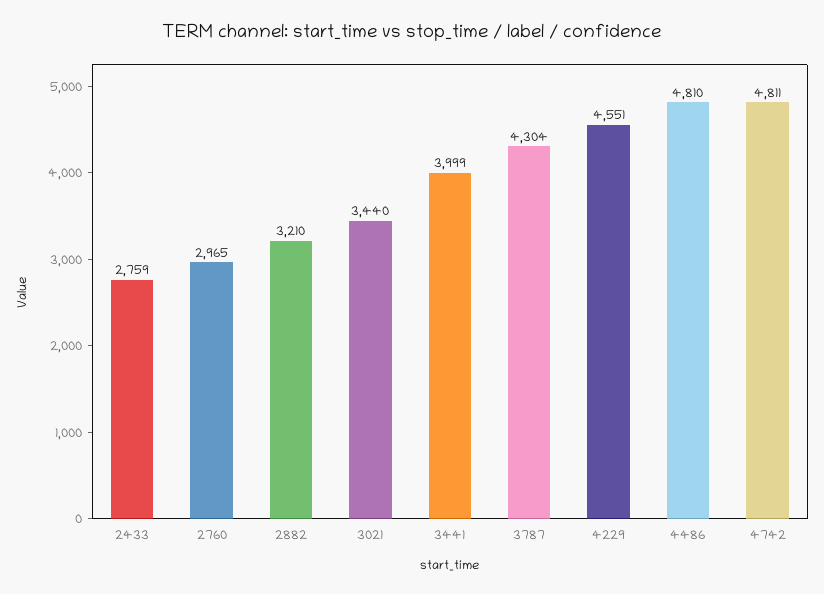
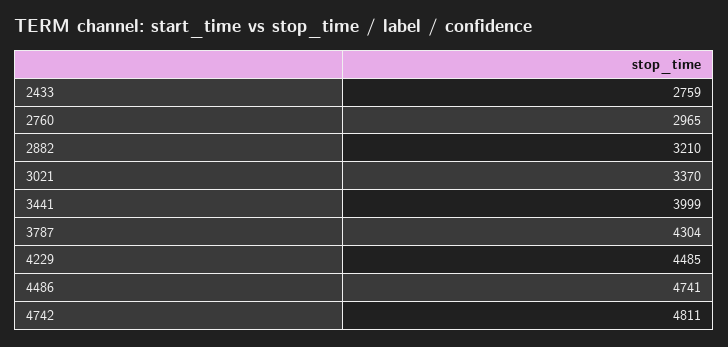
  {
    "2433": 2759,
    "2760": 2965,
    "2882": 3210,
-   "3021": 3440,
+   "3021": 3370,
    "3441": 3999,
    "3787": 4304,
-   "4229": 4551,
+   "4229": 4485,
-   "4486": 4810,
+   "4486": 4741,
    "4742": 4811
  }

